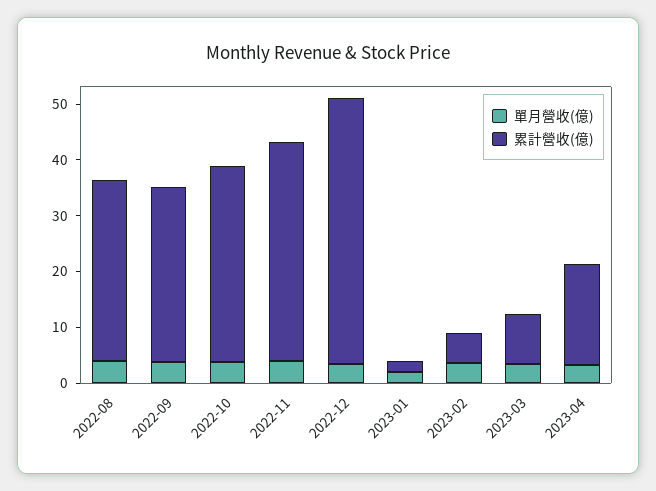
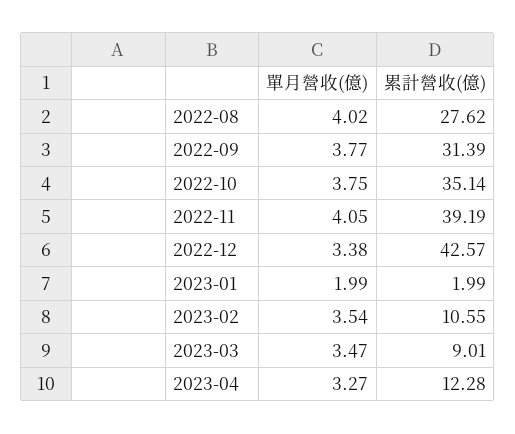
  {
    "單月營收(億)": {
      "2022-08": 4.02,
      "2022-09": 3.77,
      "2022-10": 3.75,
      "2022-11": 4.05,
      "2022-12": 3.38,
      "2023-01": 1.99,
      "2023-02": 3.54,
      "2023-03": 3.47,
      "2023-04": 3.27
    },
    "累計營收(億)": {
-     "2022-08": 32,
+     "2022-08": 27.62,
      "2022-09": 31.39,
      "2022-10": 35.14,
      "2022-11": 39.19,
-     "2022-12": 48,
+     "2022-12": 42.57,
      "2023-01": 1.99,
-     "2023-02": 6,
+     "2023-02": 10.55,
      "2023-03": 9.01,
-     "2023-04": 18
+     "2023-04": 12.28
    }
  }

